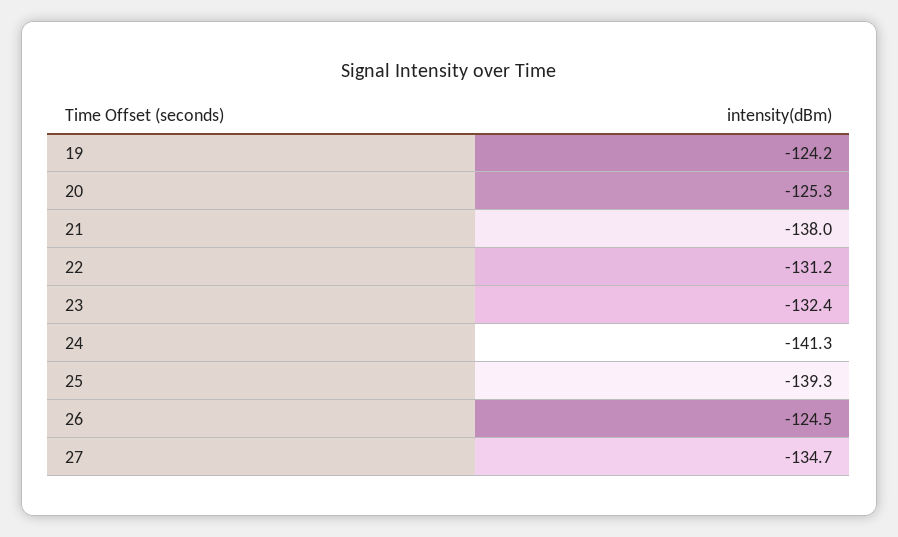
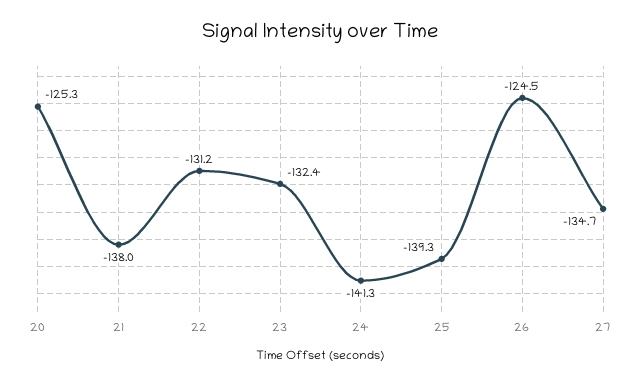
  {
-   "19": -124.2,
    "20": -125.3,
    "21": -138,
    "22": -131.2,
    "23": -132.4,
    "24": -141.3,
    "25": -139.3,
    "26": -124.5,
    "27": -134.7
  }

